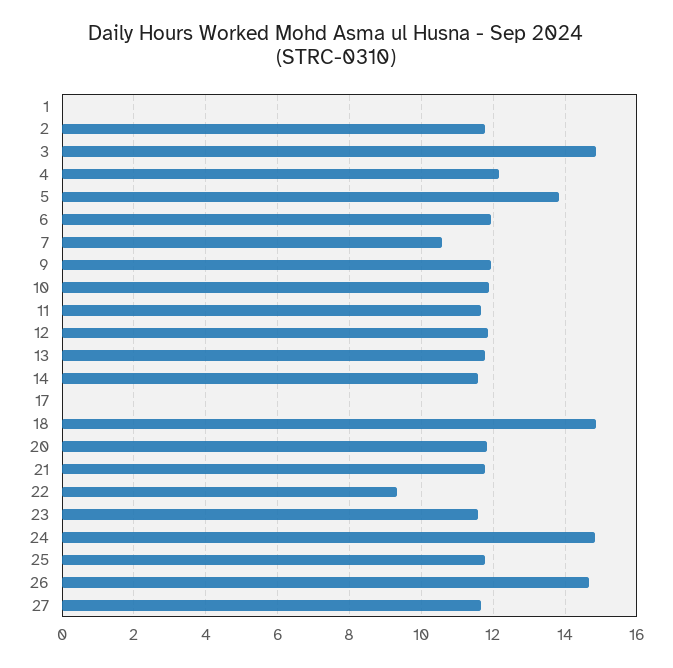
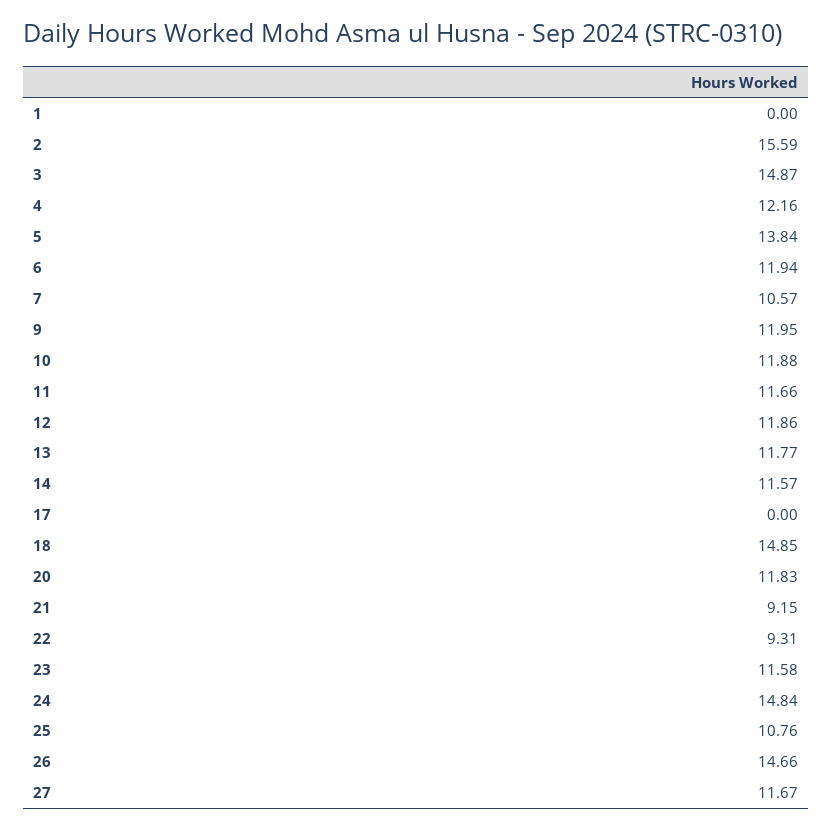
  {
    "1": 0,
-   "2": 11.8,
+   "2": 15.59,
    "3": 14.87,
    "4": 12.16,
    "5": 13.84,
    "6": 11.94,
    "7": 10.57,
    "9": 11.95,
    "10": 11.88,
    "11": 11.66,
    "12": 11.86,
    "13": 11.77,
    "14": 11.57,
    "17": 0,
    "18": 14.85,
    "20": 11.83,
-   "21": 11.8,
+   "21": 9.15,
    "22": 9.31,
    "23": 11.58,
    "24": 14.84,
-   "25": 11.8,
+   "25": 10.76,
    "26": 14.66,
    "27": 11.67
  }

